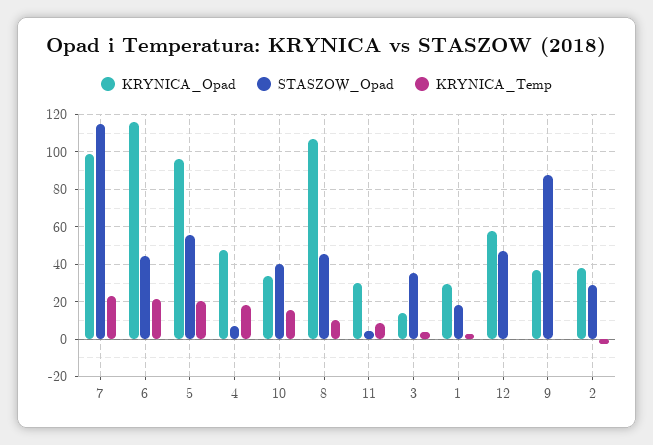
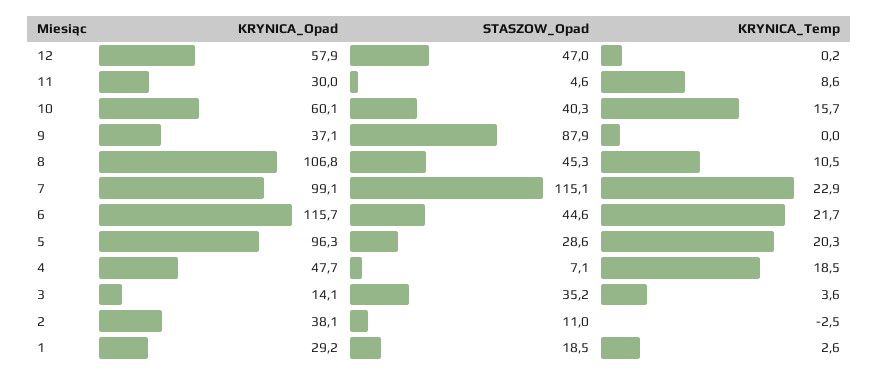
  {
    "KRYNICA_Opad": {
      "7": 99.1,
      "6": 115.7,
      "5": 96.3,
      "4": 47.7,
-     "10": 35,
+     "10": 60.1,
      "8": 106.8,
      "11": 30,
      "3": 14.1,
      "1": 29.2,
      "12": 57.9,
      "9": 37.1,
      "2": 38.1
    },
    "STASZOW_Opad": {
      "7": 115.1,
      "6": 44.6,
-     "5": 55,
+     "5": 28.6,
      "4": 7.1,
      "10": 40.3,
      "8": 45.3,
      "11": 4.6,
      "3": 35.2,
      "1": 18.5,
      "12": 47,
      "9": 87.9,
-     "2": 30
+     "2": 11
    },
    "KRYNICA_Temp": {
      "7": 22.9,
      "6": 21.7,
      "5": 20.3,
      "4": 18.5,
      "10": 15.7,
      "8": 10.5,
      "11": 8.6,
      "3": 3.6,
      "1": 2.6,
      "12": 0.2,
      "9": 0,
      "2": -2.5
    }
  }

